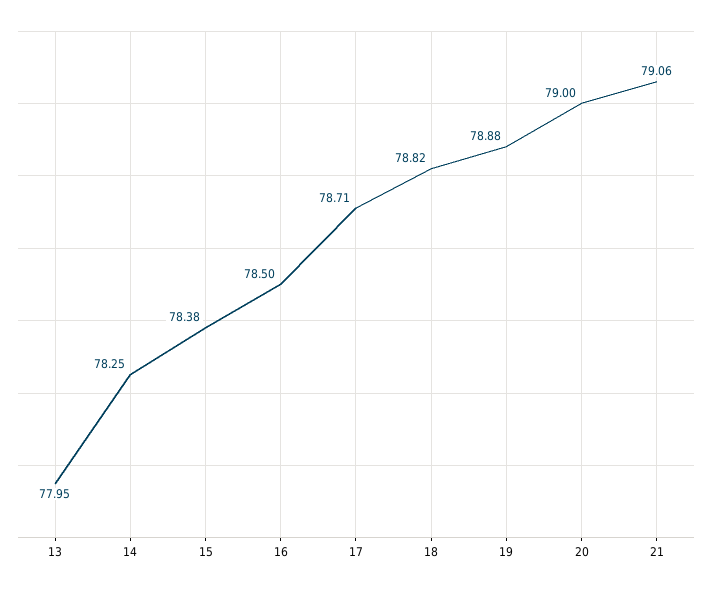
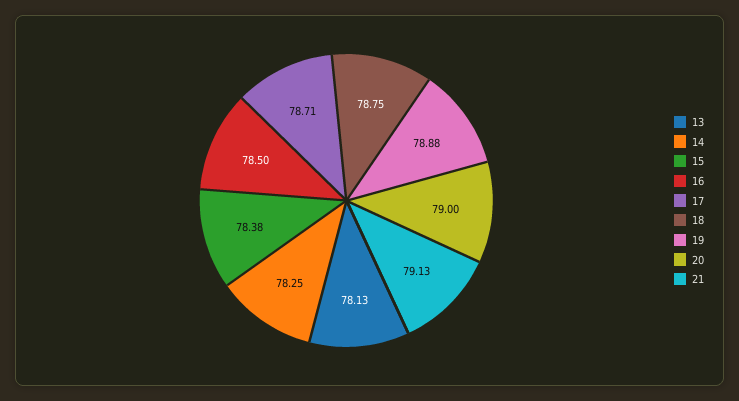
  {
-   "13": 77.95,
+   "13": 78.13,
    "14": 78.25,
    "15": 78.38,
    "16": 78.5,
    "17": 78.71,
-   "18": 78.82,
+   "18": 78.75,
    "19": 78.88,
    "20": 79,
-   "21": 79.06
+   "21": 79.13
  }

